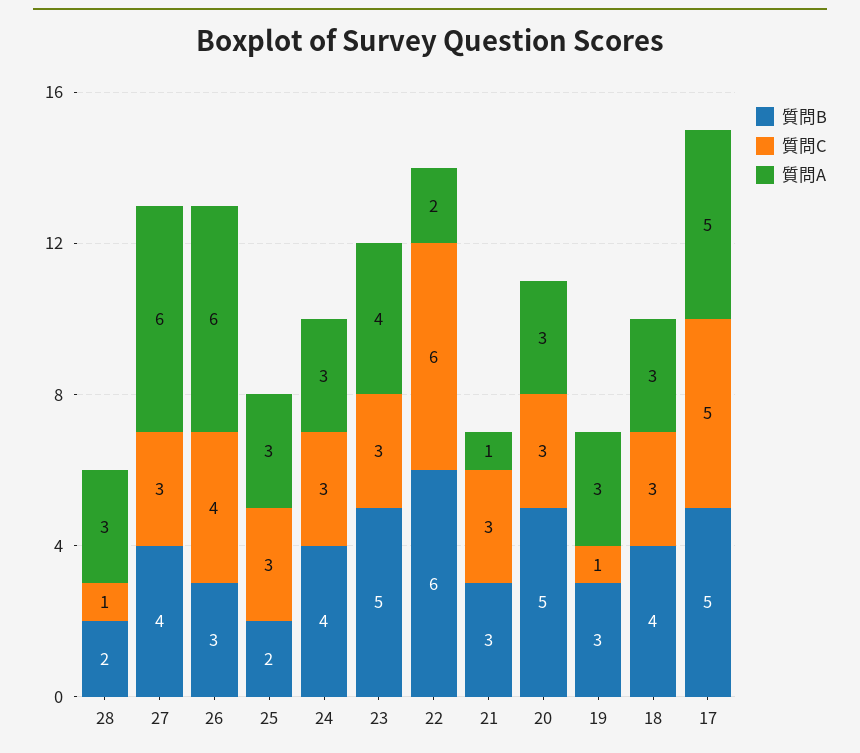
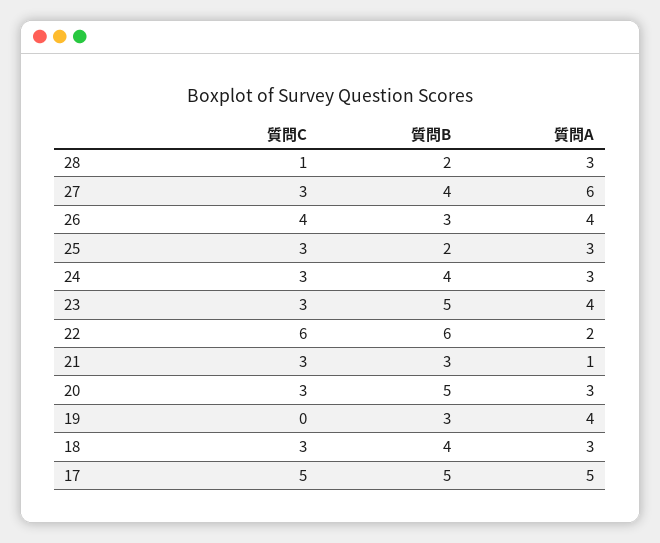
  {
    "質問B": {
      "28": 2,
      "27": 4,
      "26": 3,
      "25": 2,
      "24": 4,
      "23": 5,
      "22": 6,
      "21": 3,
      "20": 5,
      "19": 3,
      "18": 4,
      "17": 5
    },
    "質問C": {
      "28": 1,
      "27": 3,
      "26": 4,
      "25": 3,
      "24": 3,
      "23": 3,
      "22": 6,
      "21": 3,
      "20": 3,
-     "19": 1,
+     "19": 0,
      "18": 3,
      "17": 5
    },
    "質問A": {
      "28": 3,
      "27": 6,
-     "26": 6,
+     "26": 4,
      "25": 3,
      "24": 3,
      "23": 4,
      "22": 2,
      "21": 1,
      "20": 3,
-     "19": 3,
+     "19": 4,
      "18": 3,
      "17": 5
    }
  }

